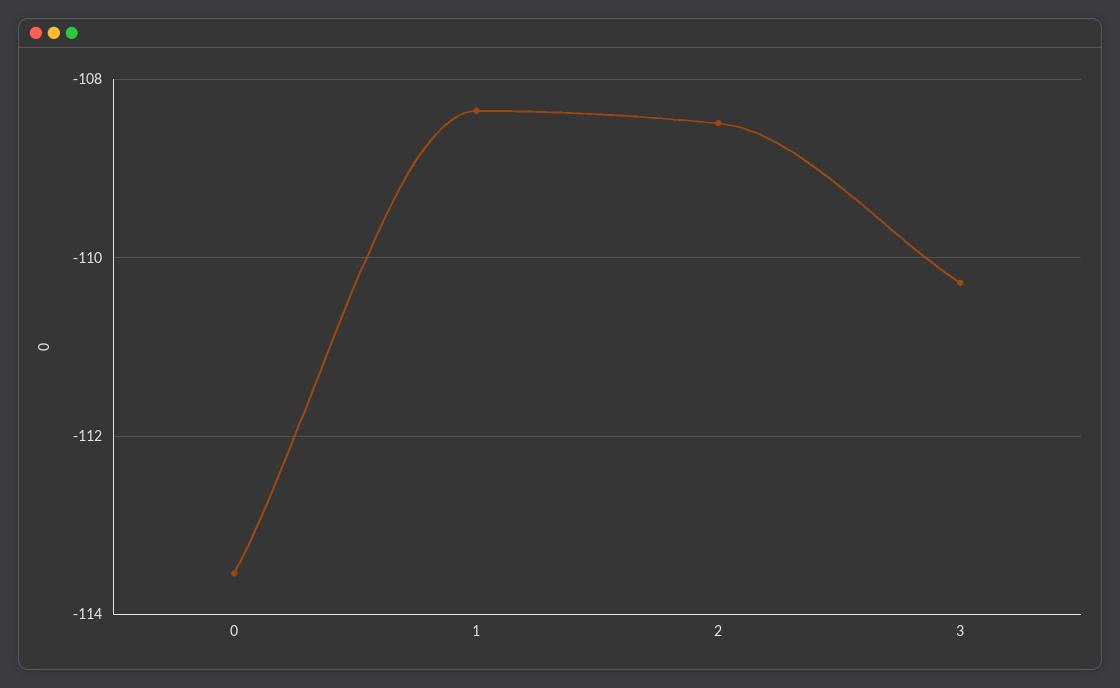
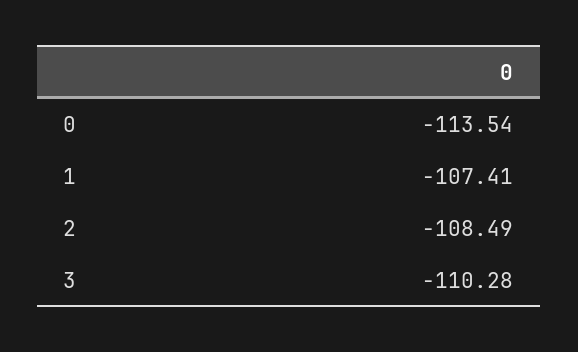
  {
    "0": -113.54,
-   "1": -108.4,
+   "1": -107.41,
    "2": -108.49,
    "3": -110.28
  }

